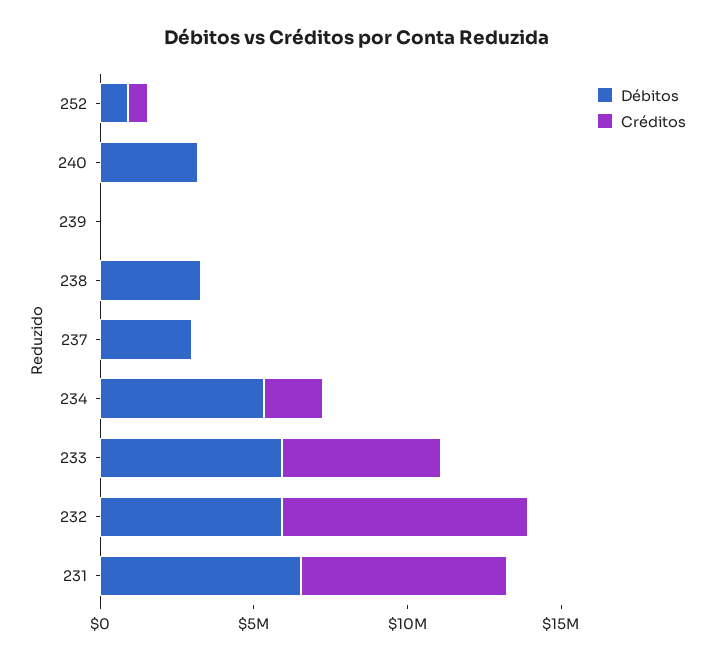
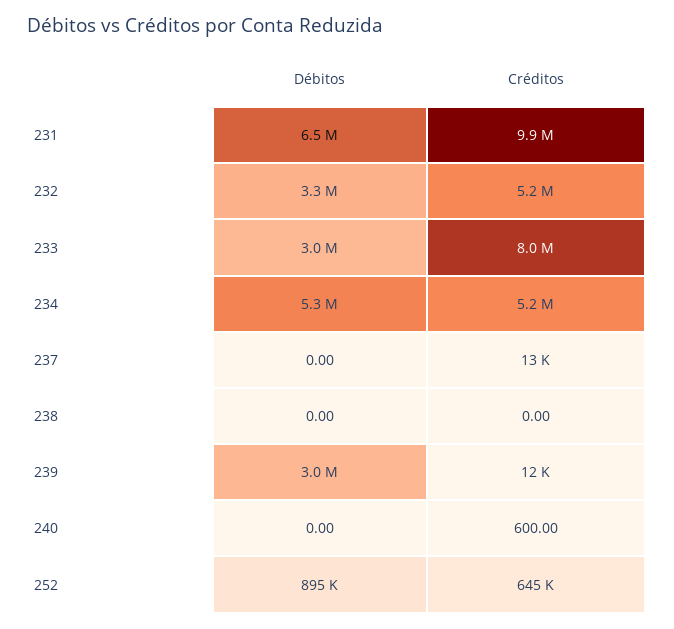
  {
    "Débitos": {
      "252": 895000,
-     "240": 3000000,
+     "240": 0,
-     "239": 0,
+     "239": 3000000,
-     "238": 3000000,
+     "238": 0,
-     "237": 3000000,
+     "237": 0,
      "234": 5300000,
-     "233": 6000000,
+     "233": 3000000,
-     "232": 6000000,
+     "232": 3300000,
      "231": 6500000
    },
    "Créditos": {
      "252": 645000,
      "240": 600,
      "239": 12000,
      "238": 0,
      "237": 13000,
-     "234": 2000000,
+     "234": 5200000,
-     "233": 5000000,
+     "233": 8000000,
-     "232": 8000000,
+     "232": 5200000,
-     "231": 7000000
+     "231": 9900000
    }
  }

